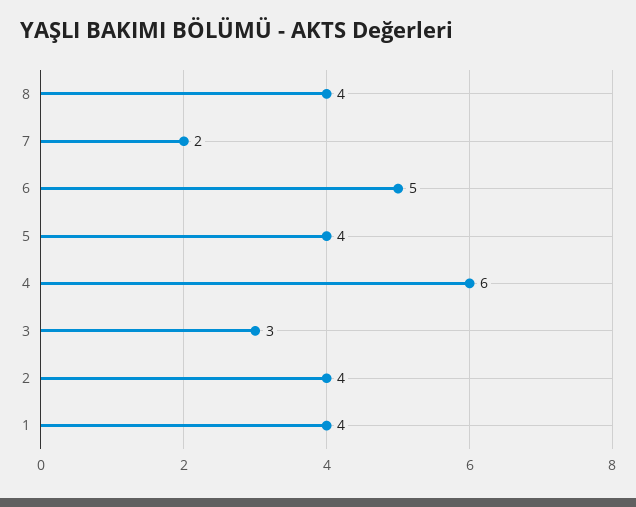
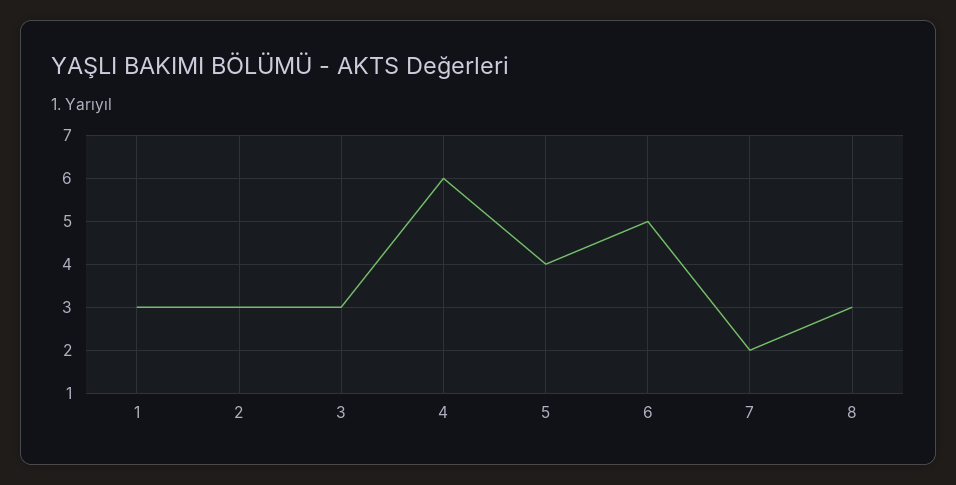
  {
-   "8": 4,
+   "8": 3,
    "7": 2,
    "6": 5,
    "5": 4,
    "4": 6,
    "3": 3,
-   "2": 4,
+   "2": 3,
-   "1": 4
+   "1": 3
  }

